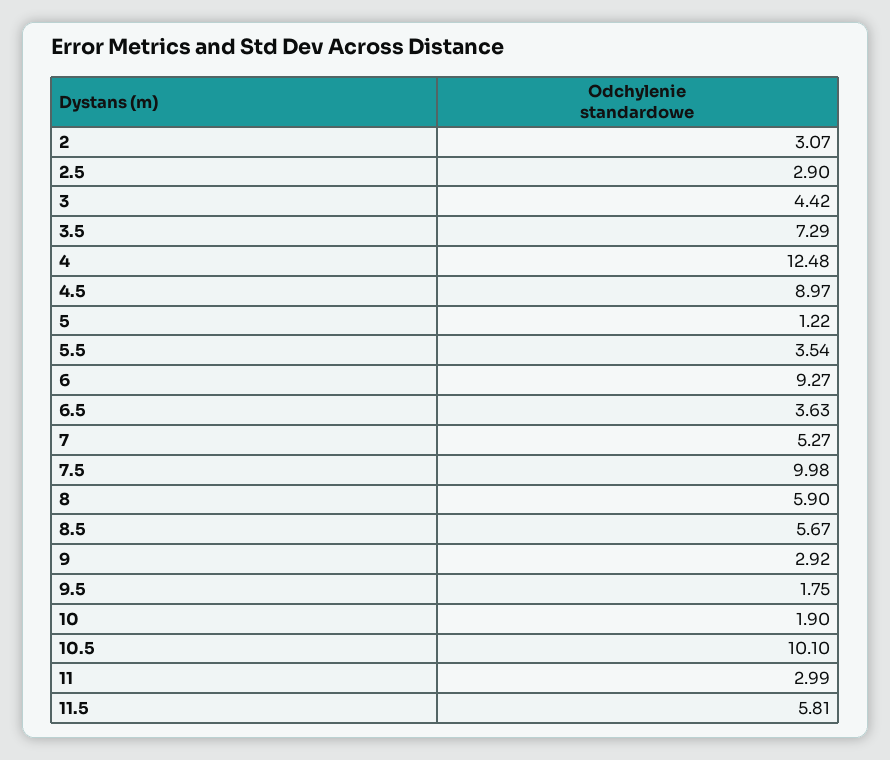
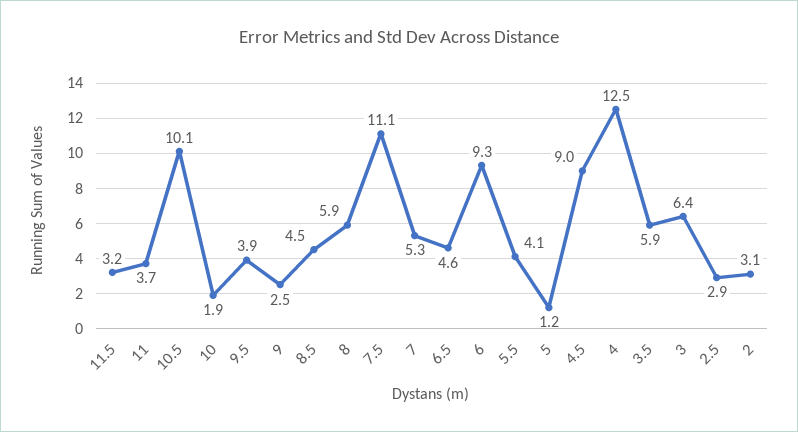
  {
    "2": 3.07,
    "2.5": 2.9,
-   "3": 4.42,
+   "3": 6.4,
-   "3.5": 7.29,
+   "3.5": 5.9,
    "4": 12.48,
    "4.5": 8.97,
    "5": 1.22,
-   "5.5": 3.54,
+   "5.5": 4.1,
    "6": 9.27,
-   "6.5": 3.63,
+   "6.5": 4.6,
    "7": 5.27,
-   "7.5": 9.98,
+   "7.5": 11.1,
    "8": 5.9,
-   "8.5": 5.67,
+   "8.5": 4.5,
-   "9": 2.92,
+   "9": 2.5,
-   "9.5": 1.75,
+   "9.5": 3.9,
    "10": 1.9,
    "10.5": 10.1,
-   "11": 2.99,
+   "11": 3.7,
-   "11.5": 5.81
+   "11.5": 3.2
  }

